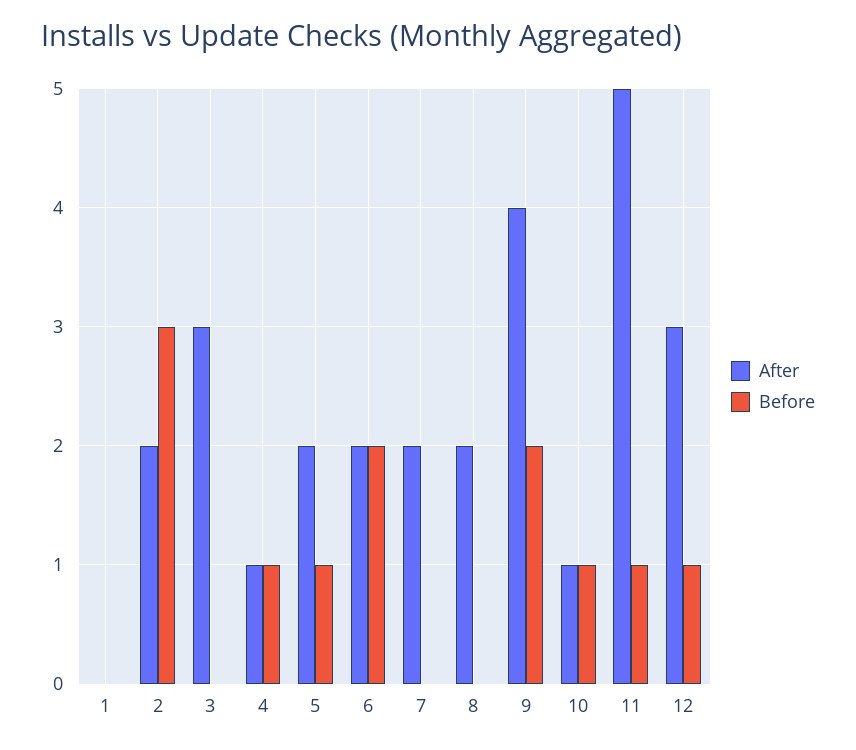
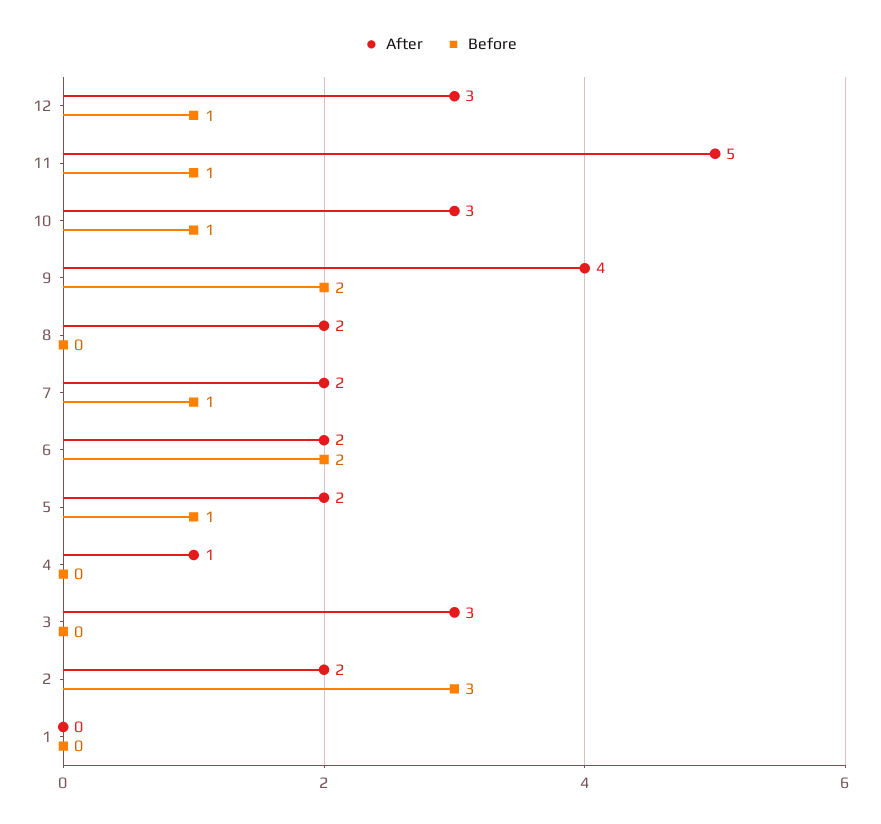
  {
    "After": {
      "1": 0,
      "2": 2,
      "3": 3,
      "4": 1,
      "5": 2,
      "6": 2,
      "7": 2,
      "8": 2,
      "9": 4,
-     "10": 1,
+     "10": 3,
      "11": 5,
      "12": 3
    },
    "Before": {
      "1": 0,
      "2": 3,
      "3": 0,
-     "4": 1,
+     "4": 0,
      "5": 1,
      "6": 2,
-     "7": 0,
+     "7": 1,
      "8": 0,
      "9": 2,
      "10": 1,
      "11": 1,
      "12": 1
    }
  }

